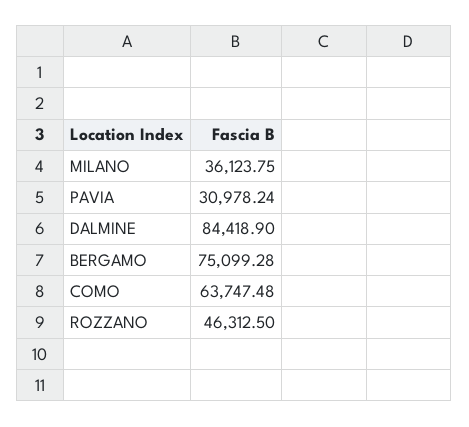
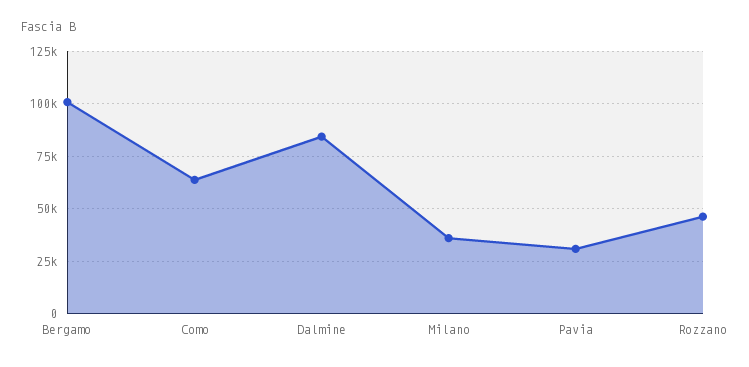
  {
    "MILANO": 36123.75,
    "PAVIA": 30978.24,
    "DALMINE": 84418.9,
-   "BERGAMO": 75099.28,
+   "BERGAMO": 100000,
    "COMO": 63747.48,
    "ROZZANO": 46312.5
  }

